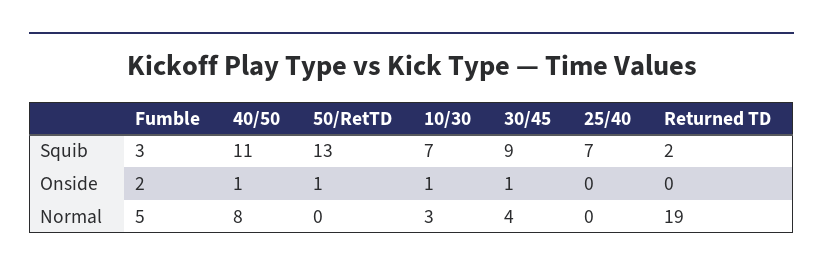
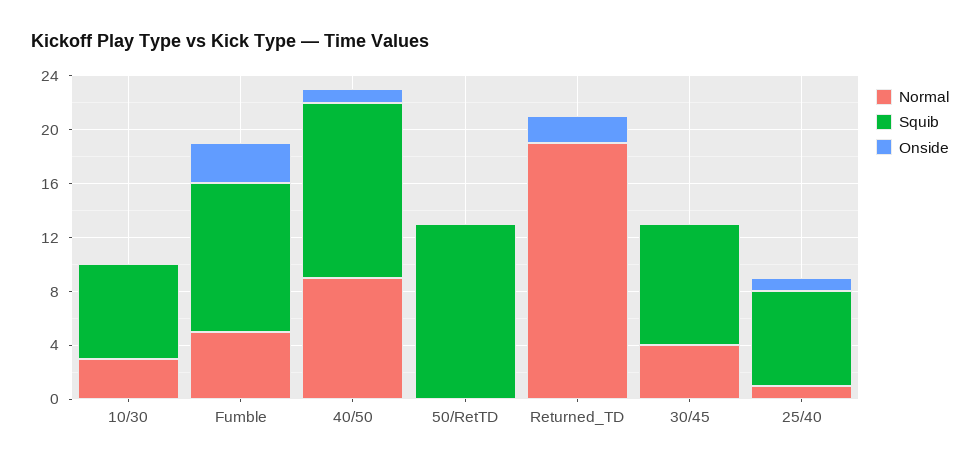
  {
    "Squib": {
-     "Fumble": 3,
+     "Fumble": 11,
-     "40/50": 11,
+     "40/50": 13,
      "50/RetTD": 13,
      "10/30": 7,
      "30/45": 9,
      "25/40": 7,
-     "Returned TD": 2
+     "Returned TD": 0
    },
    "Onside": {
-     "Fumble": 2,
+     "Fumble": 3,
      "40/50": 1,
-     "50/RetTD": 1,
+     "50/RetTD": 0,
-     "10/30": 1,
+     "10/30": 0,
-     "30/45": 1,
+     "30/45": 0,
-     "25/40": 0,
+     "25/40": 1,
-     "Returned TD": 0
+     "Returned TD": 2
    },
    "Normal": {
      "Fumble": 5,
-     "40/50": 8,
+     "40/50": 9,
      "50/RetTD": 0,
      "10/30": 3,
      "30/45": 4,
-     "25/40": 0,
+     "25/40": 1,
      "Returned TD": 19
    }
  }

